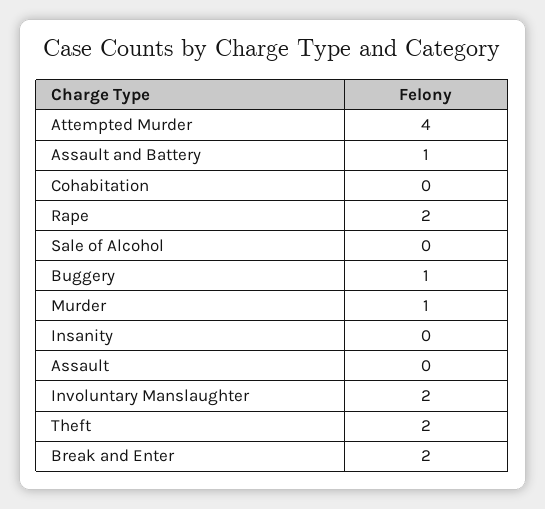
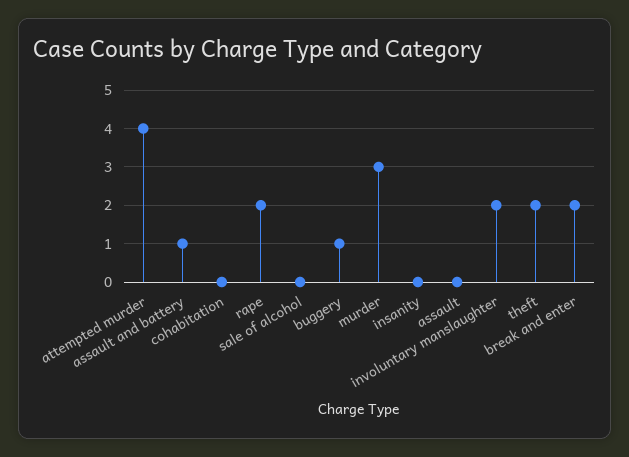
  {
    "Attempted Murder": 4,
    "Assault and Battery": 1,
    "Cohabitation": 0,
    "Rape": 2,
    "Sale of Alcohol": 0,
    "Buggery": 1,
-   "Murder": 1,
+   "Murder": 3,
    "Insanity": 0,
    "Assault": 0,
    "Involuntary Manslaughter": 2,
    "Theft": 2,
    "Break and Enter": 2
  }

